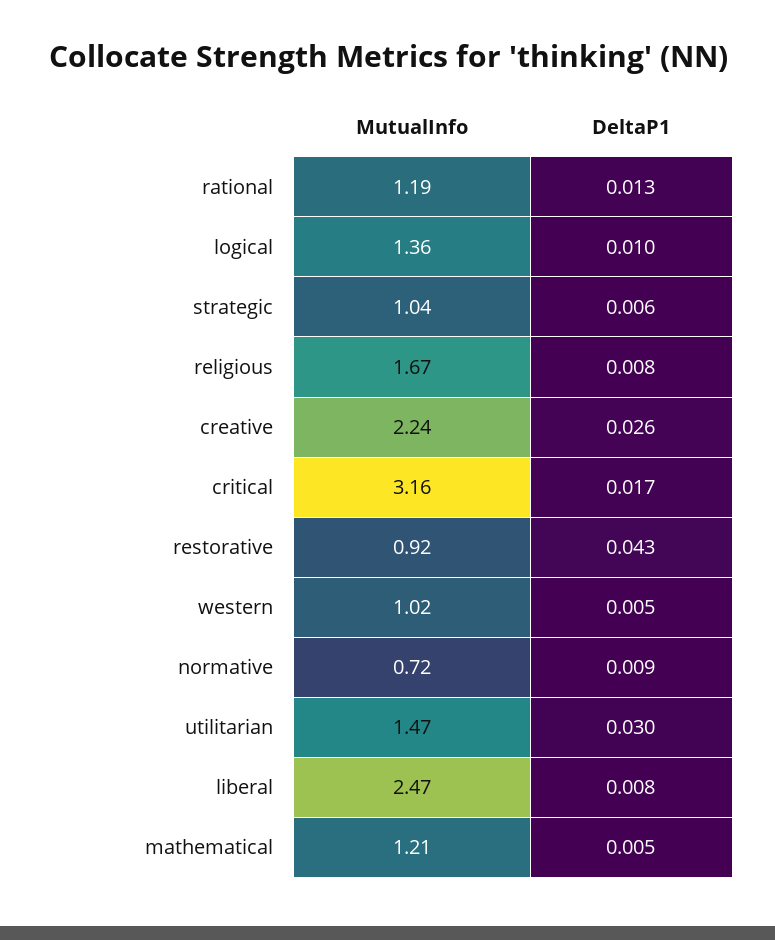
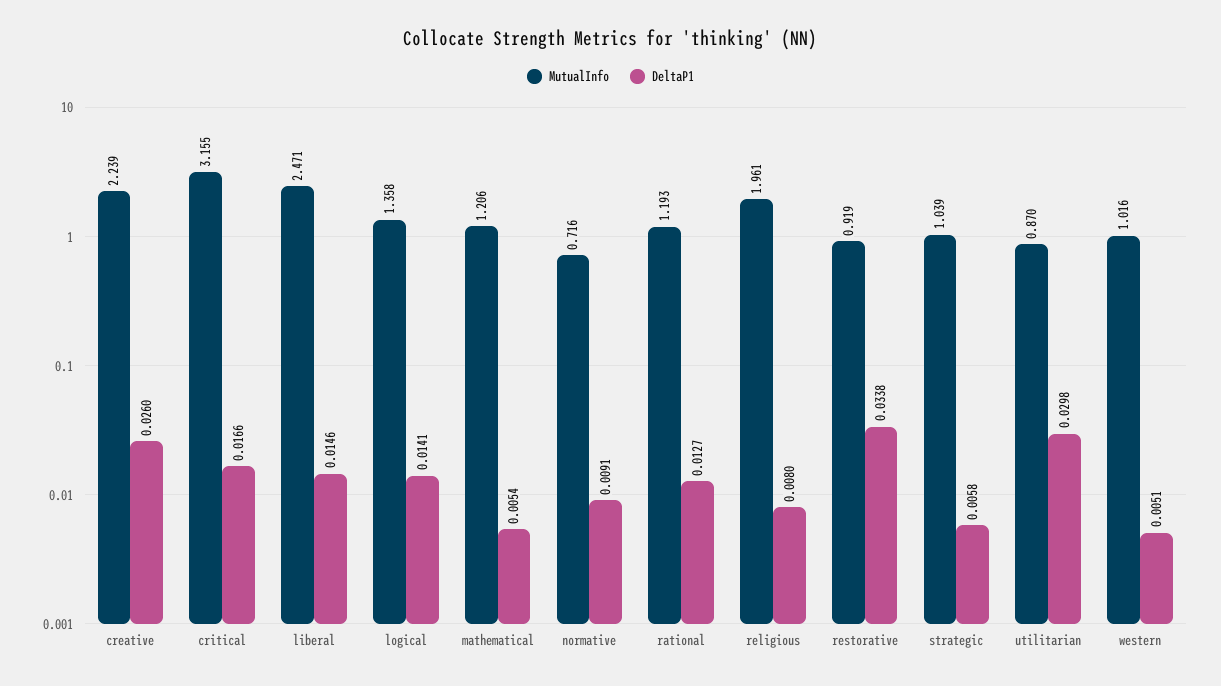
  {
    "MutualInfo": {
      "rational": 1.193,
      "logical": 1.358,
      "strategic": 1.039,
-     "religious": 1.67,
+     "religious": 1.961,
      "creative": 2.239,
      "critical": 3.155,
      "restorative": 0.919,
      "western": 1.016,
      "normative": 0.716,
-     "utilitarian": 1.47,
+     "utilitarian": 0.87,
      "liberal": 2.471,
      "mathematical": 1.206
    },
    "DeltaP1": {
      "rational": 0.0127,
-     "logical": 0.01,
+     "logical": 0.0141,
      "strategic": 0.0058,
      "religious": 0.008,
      "creative": 0.026,
      "critical": 0.0166,
-     "restorative": 0.043,
+     "restorative": 0.0338,
      "western": 0.0051,
      "normative": 0.0091,
      "utilitarian": 0.0298,
-     "liberal": 0.008,
+     "liberal": 0.0146,
      "mathematical": 0.0054
    }
  }

